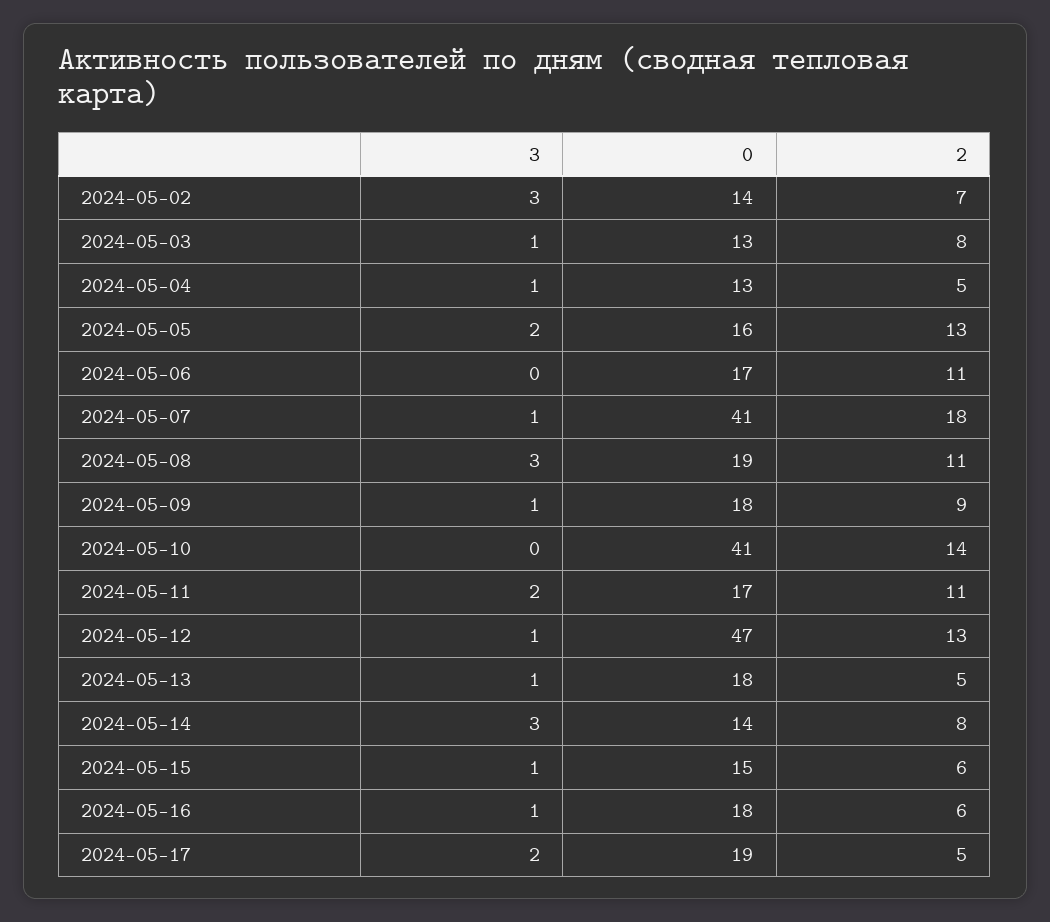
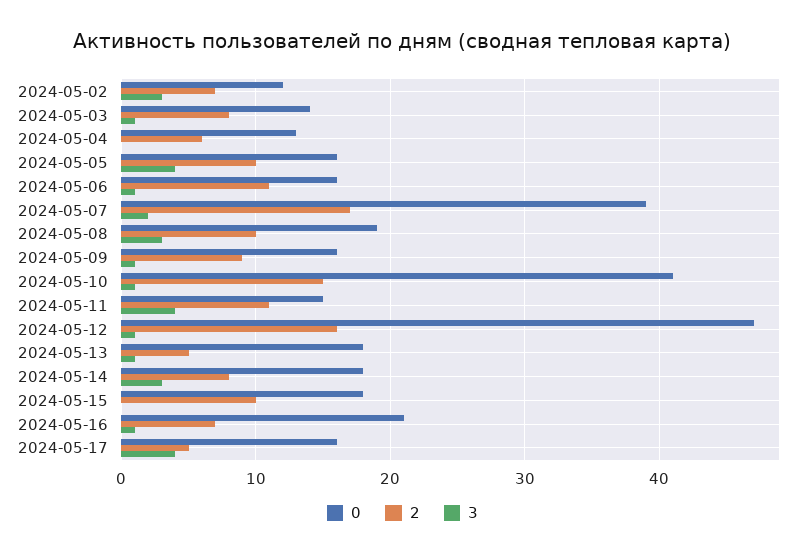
  {
    "3": {
      "2024-05-02": 3,
      "2024-05-03": 1,
-     "2024-05-04": 1,
+     "2024-05-04": 0,
-     "2024-05-05": 2,
+     "2024-05-05": 4,
-     "2024-05-06": 0,
+     "2024-05-06": 1,
-     "2024-05-07": 1,
+     "2024-05-07": 2,
      "2024-05-08": 3,
      "2024-05-09": 1,
-     "2024-05-10": 0,
+     "2024-05-10": 1,
-     "2024-05-11": 2,
+     "2024-05-11": 4,
      "2024-05-12": 1,
      "2024-05-13": 1,
      "2024-05-14": 3,
-     "2024-05-15": 1,
+     "2024-05-15": 0,
      "2024-05-16": 1,
-     "2024-05-17": 2
+     "2024-05-17": 4
    },
    "0": {
-     "2024-05-02": 14,
+     "2024-05-02": 12,
-     "2024-05-03": 13,
+     "2024-05-03": 14,
      "2024-05-04": 13,
      "2024-05-05": 16,
-     "2024-05-06": 17,
+     "2024-05-06": 16,
-     "2024-05-07": 41,
+     "2024-05-07": 39,
      "2024-05-08": 19,
-     "2024-05-09": 18,
+     "2024-05-09": 16,
      "2024-05-10": 41,
-     "2024-05-11": 17,
+     "2024-05-11": 15,
      "2024-05-12": 47,
      "2024-05-13": 18,
-     "2024-05-14": 14,
+     "2024-05-14": 18,
-     "2024-05-15": 15,
+     "2024-05-15": 18,
-     "2024-05-16": 18,
+     "2024-05-16": 21,
-     "2024-05-17": 19
+     "2024-05-17": 16
    },
    "2": {
      "2024-05-02": 7,
      "2024-05-03": 8,
-     "2024-05-04": 5,
+     "2024-05-04": 6,
-     "2024-05-05": 13,
+     "2024-05-05": 10,
      "2024-05-06": 11,
-     "2024-05-07": 18,
+     "2024-05-07": 17,
-     "2024-05-08": 11,
+     "2024-05-08": 10,
      "2024-05-09": 9,
-     "2024-05-10": 14,
+     "2024-05-10": 15,
      "2024-05-11": 11,
-     "2024-05-12": 13,
+     "2024-05-12": 16,
      "2024-05-13": 5,
      "2024-05-14": 8,
-     "2024-05-15": 6,
+     "2024-05-15": 10,
-     "2024-05-16": 6,
+     "2024-05-16": 7,
      "2024-05-17": 5
    }
  }

